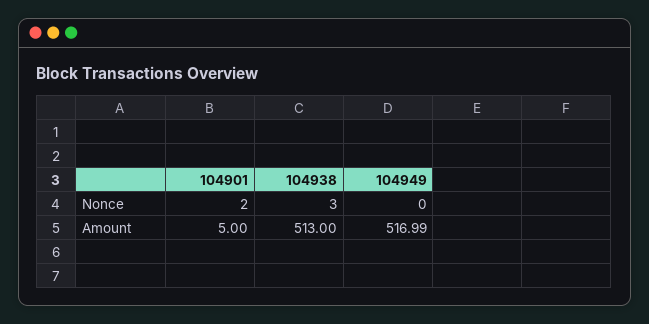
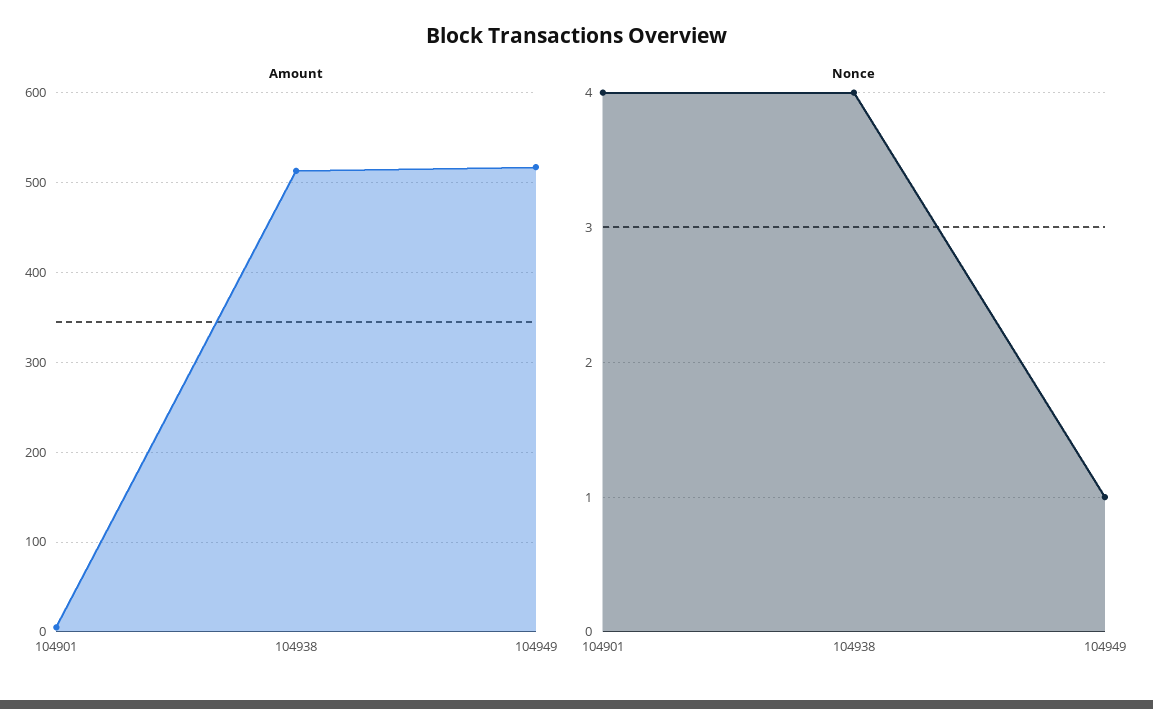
  {
    "Nonce": {
-     "104901": 2,
+     "104901": 4,
-     "104938": 3,
+     "104938": 4,
-     "104949": 0
+     "104949": 1
    },
    "Amount": {
      "104901": 5,
      "104938": 513,
      "104949": 516.99
    }
  }

